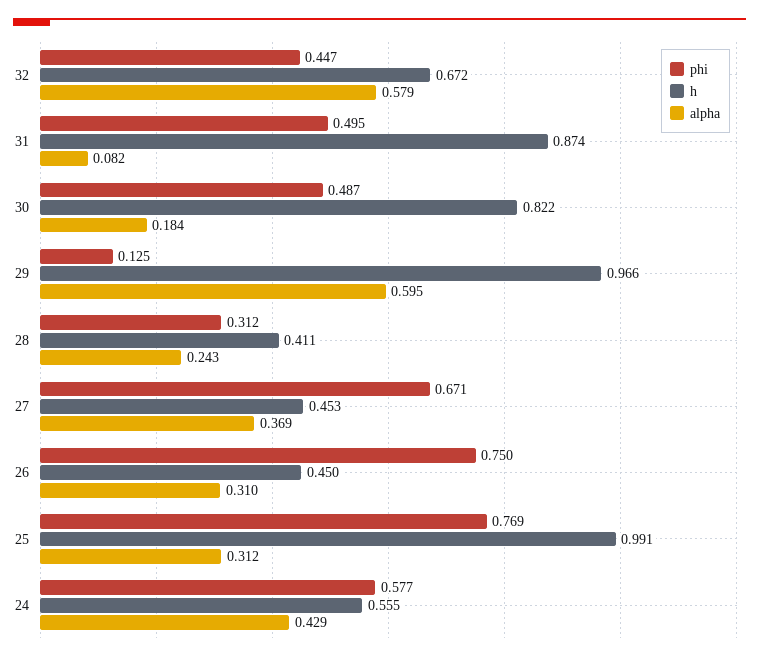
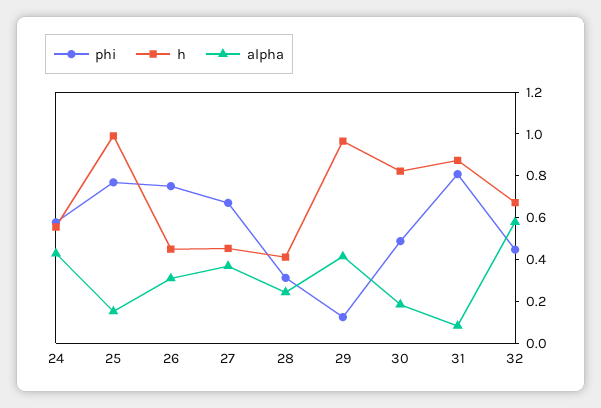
  {
    "phi": {
      "32": 0.447,
-     "31": 0.495,
+     "31": 0.8,
      "30": 0.487,
      "29": 0.125,
      "28": 0.312,
      "27": 0.671,
      "26": 0.75,
      "25": 0.769,
      "24": 0.577
    },
    "h": {
      "32": 0.672,
      "31": 0.874,
      "30": 0.822,
      "29": 0.966,
      "28": 0.411,
      "27": 0.453,
      "26": 0.45,
      "25": 0.991,
      "24": 0.555
    },
    "alpha": {
      "32": 0.579,
      "31": 0.082,
      "30": 0.184,
-     "29": 0.595,
+     "29": 0.4,
      "28": 0.243,
      "27": 0.369,
      "26": 0.31,
-     "25": 0.312,
+     "25": 0.15,
      "24": 0.429
    }
  }

